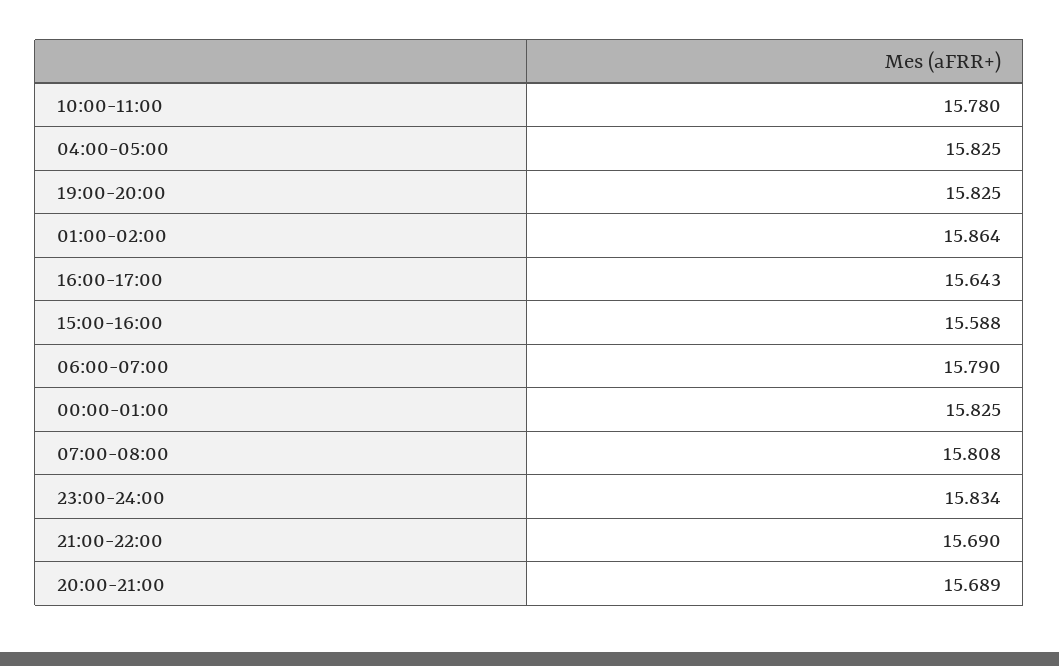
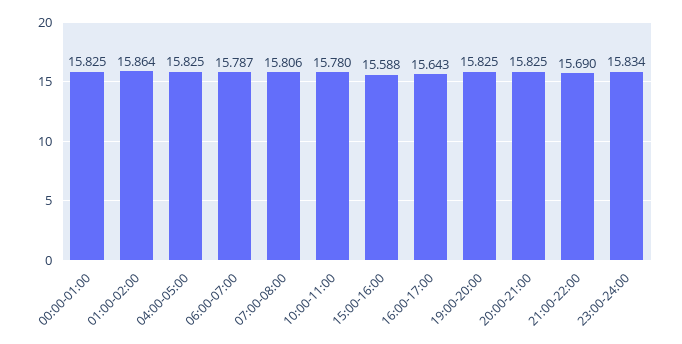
  {
    "10:00-11:00": 15.78,
    "04:00-05:00": 15.825,
    "19:00-20:00": 15.825,
    "01:00-02:00": 15.864,
    "16:00-17:00": 15.643,
    "15:00-16:00": 15.588,
-   "06:00-07:00": 15.79,
+   "06:00-07:00": 15.787,
    "00:00-01:00": 15.825,
-   "07:00-08:00": 15.808,
+   "07:00-08:00": 15.806,
    "23:00-24:00": 15.834,
    "21:00-22:00": 15.69,
-   "20:00-21:00": 15.689
+   "20:00-21:00": 15.825
  }

